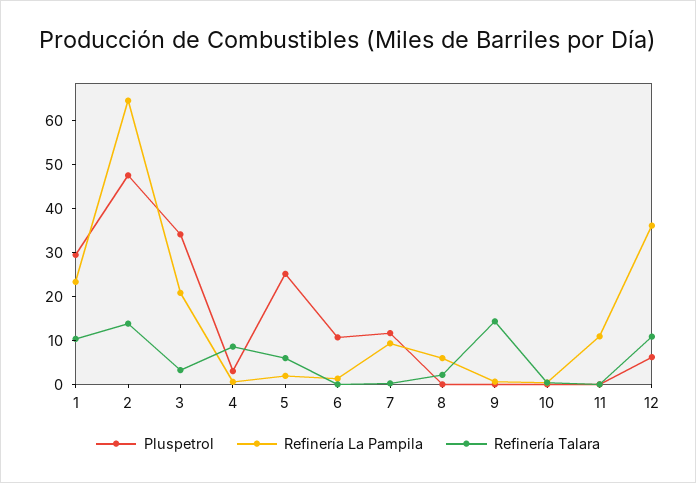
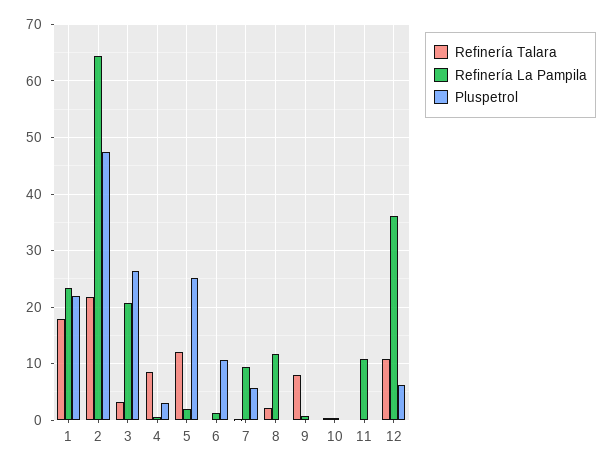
  {
    "Pluspetrol": {
-     "1": 30,
+     "1": 22,
      "2": 48,
-     "3": 34,
+     "3": 26,
      "4": 4,
      "5": 26,
      "6": 10,
-     "7": 12,
+     "7": 6,
      "8": 0,
      "9": 0,
      "10": 0,
      "11": 0,
      "12": 6
    },
    "Refinería La Pampila": {
      "1": 24,
      "2": 64,
      "3": 20,
      "4": 0,
      "5": 2,
      "6": 2,
      "7": 10,
-     "8": 6,
+     "8": 12,
      "9": 0,
      "10": 0,
      "11": 10,
      "12": 36
    },
    "Refinería Talara": {
-     "1": 10,
+     "1": 18,
-     "2": 14,
+     "2": 22,
      "3": 4,
      "4": 8,
-     "5": 6,
+     "5": 12,
      "6": 0,
      "7": 0,
      "8": 2,
-     "9": 14,
+     "9": 8,
      "10": 0,
      "11": 0,
      "12": 10
    }
  }

